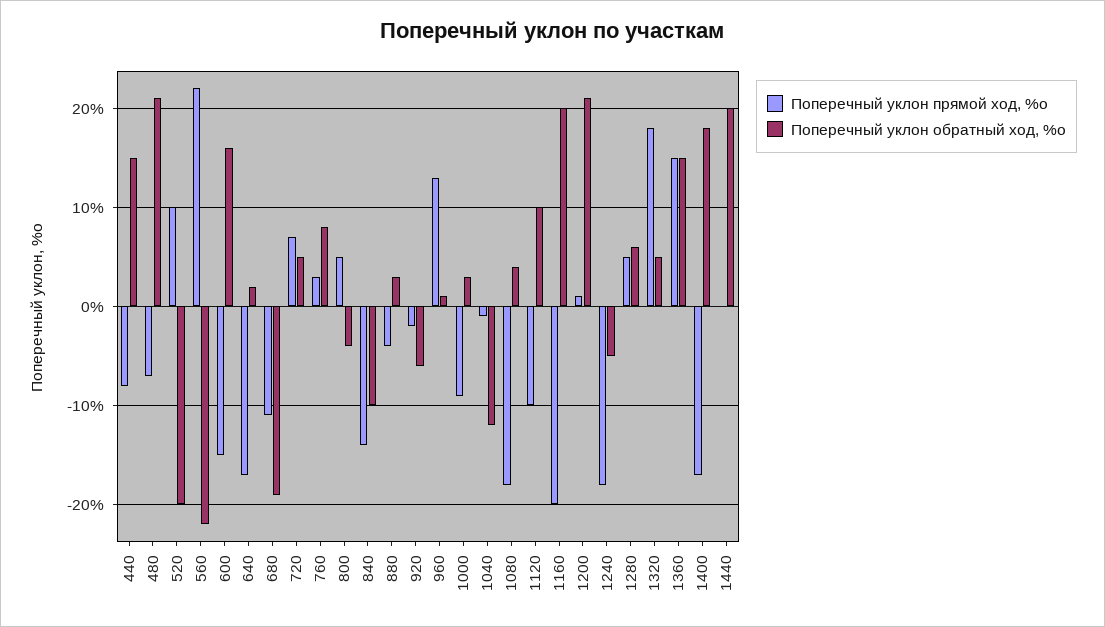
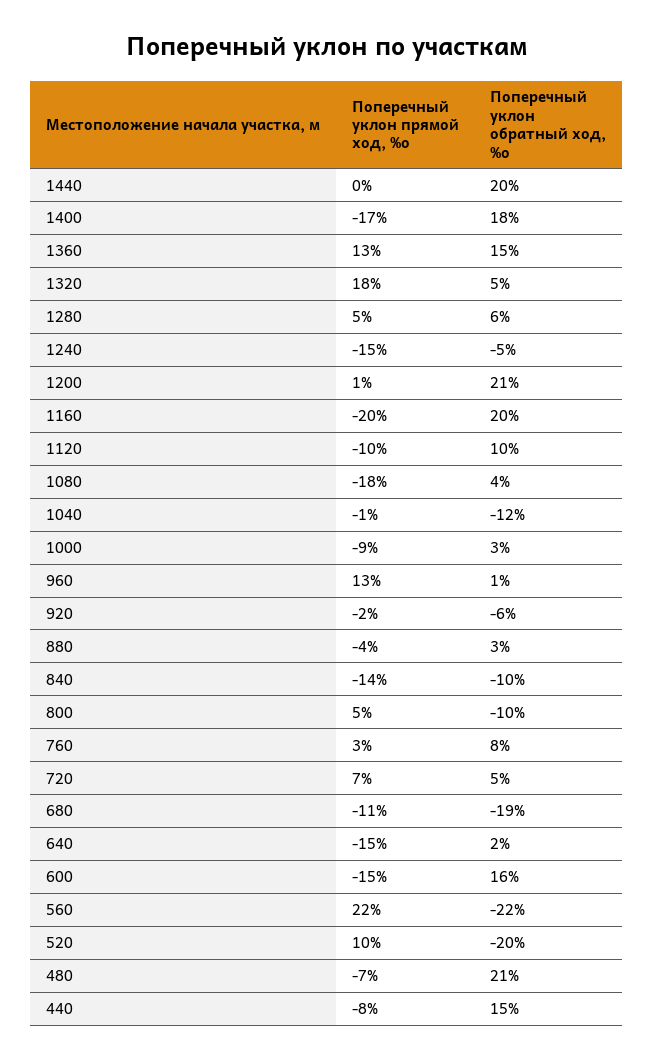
  {
    "Поперечный уклон прямой ход, %о": {
      "440": -8,
      "480": -7,
      "520": 10,
      "560": 22,
      "600": -15,
-     "640": -17,
+     "640": -15,
      "680": -11,
      "720": 7,
      "760": 3,
      "800": 5,
      "840": -14,
      "880": -4,
      "920": -2,
      "960": 13,
      "1000": -9,
      "1040": -1,
      "1080": -18,
      "1120": -10,
      "1160": -20,
      "1200": 1,
-     "1240": -18,
+     "1240": -15,
      "1280": 5,
      "1320": 18,
-     "1360": 15,
+     "1360": 13,
      "1400": -17,
      "1440": 0
    },
    "Поперечный уклон обратный ход, %о": {
      "440": 15,
      "480": 21,
      "520": -20,
      "560": -22,
      "600": 16,
      "640": 2,
      "680": -19,
      "720": 5,
      "760": 8,
-     "800": -4,
+     "800": -10,
      "840": -10,
      "880": 3,
      "920": -6,
      "960": 1,
      "1000": 3,
      "1040": -12,
      "1080": 4,
      "1120": 10,
      "1160": 20,
      "1200": 21,
      "1240": -5,
      "1280": 6,
      "1320": 5,
      "1360": 15,
      "1400": 18,
      "1440": 20
    }
  }

